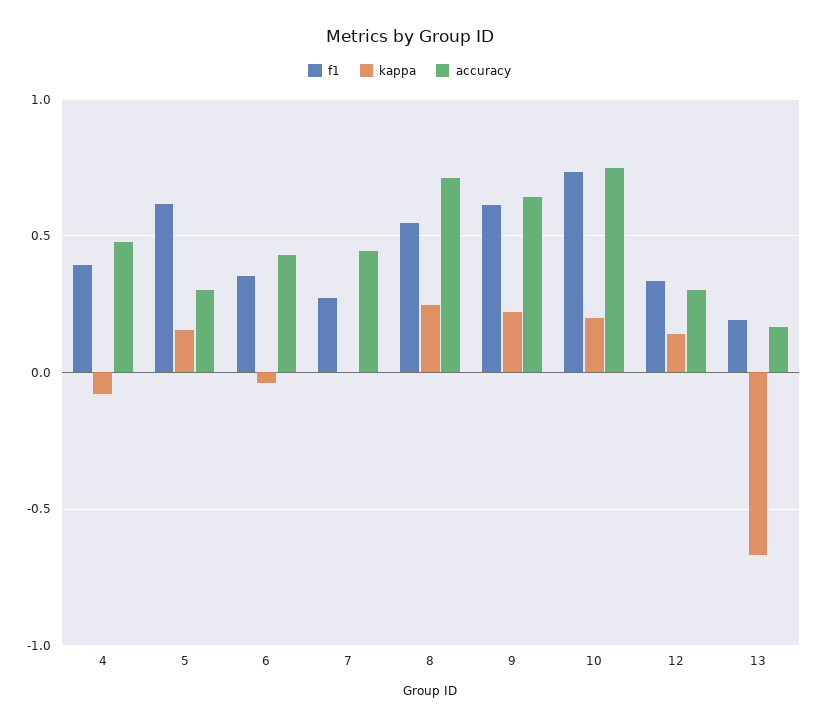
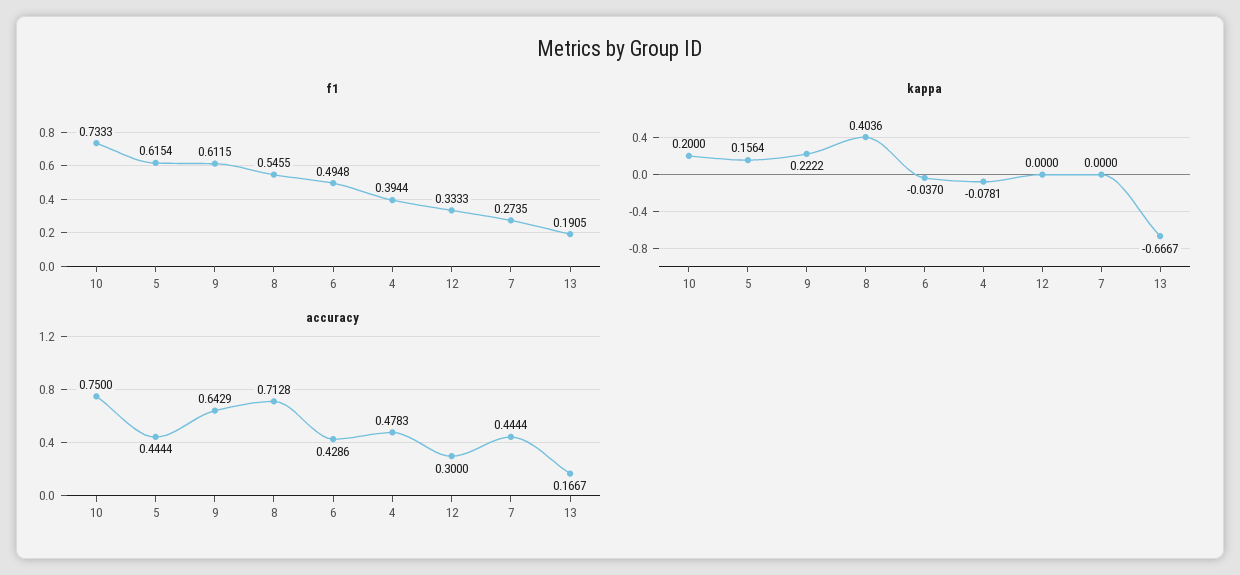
  {
    "f1": {
      "4": 0.3944,
      "5": 0.6154,
-     "6": 0.35,
+     "6": 0.4948,
      "7": 0.2735,
      "8": 0.5455,
      "9": 0.6115,
      "10": 0.7333,
      "12": 0.3333,
      "13": 0.1905
    },
    "kappa": {
      "4": -0.0781,
      "5": 0.1564,
      "6": -0.037,
      "7": 0,
-     "8": 0.25,
+     "8": 0.4036,
      "9": 0.2222,
      "10": 0.2,
-     "12": 0.15,
+     "12": 0,
      "13": -0.6667
    },
    "accuracy": {
      "4": 0.4783,
-     "5": 0.3,
+     "5": 0.4444,
      "6": 0.4286,
      "7": 0.4444,
      "8": 0.7128,
      "9": 0.6429,
      "10": 0.75,
      "12": 0.3,
      "13": 0.1667
    }
  }

